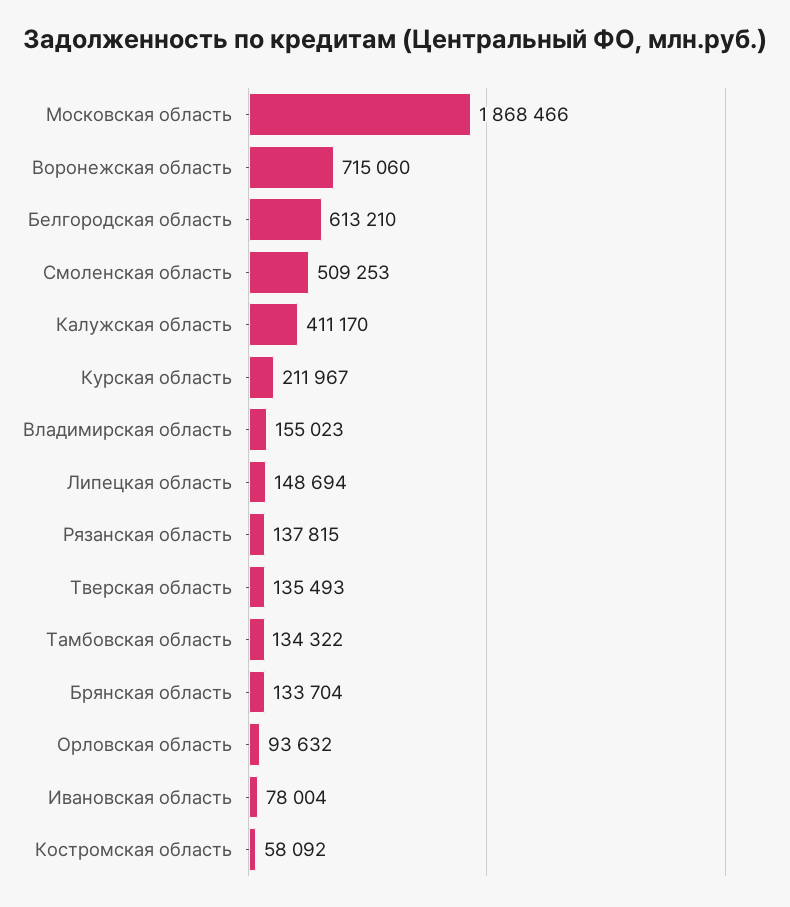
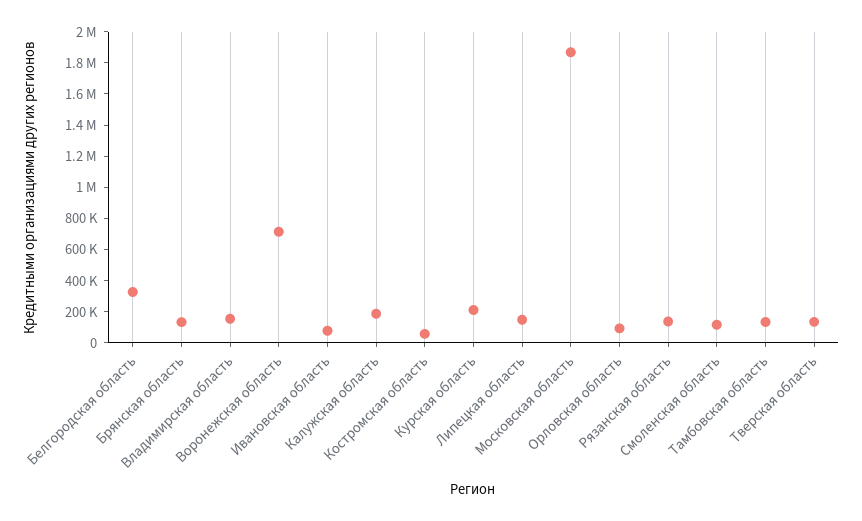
  {
    "Московская область": 1868466,
    "Воронежская область": 715060,
-   "Белгородская область": 613210,
+   "Белгородская область": 300000,
-   "Смоленская область": 509253,
+   "Смоленская область": 100000,
-   "Калужская область": 411170,
+   "Калужская область": 200000,
    "Курская область": 211967,
    "Владимирская область": 155023,
    "Липецкая область": 148694,
    "Рязанская область": 137815,
    "Тверская область": 135493,
    "Тамбовская область": 134322,
    "Брянская область": 133704,
    "Орловская область": 93632,
    "Ивановская область": 78004,
    "Костромская область": 58092
  }

